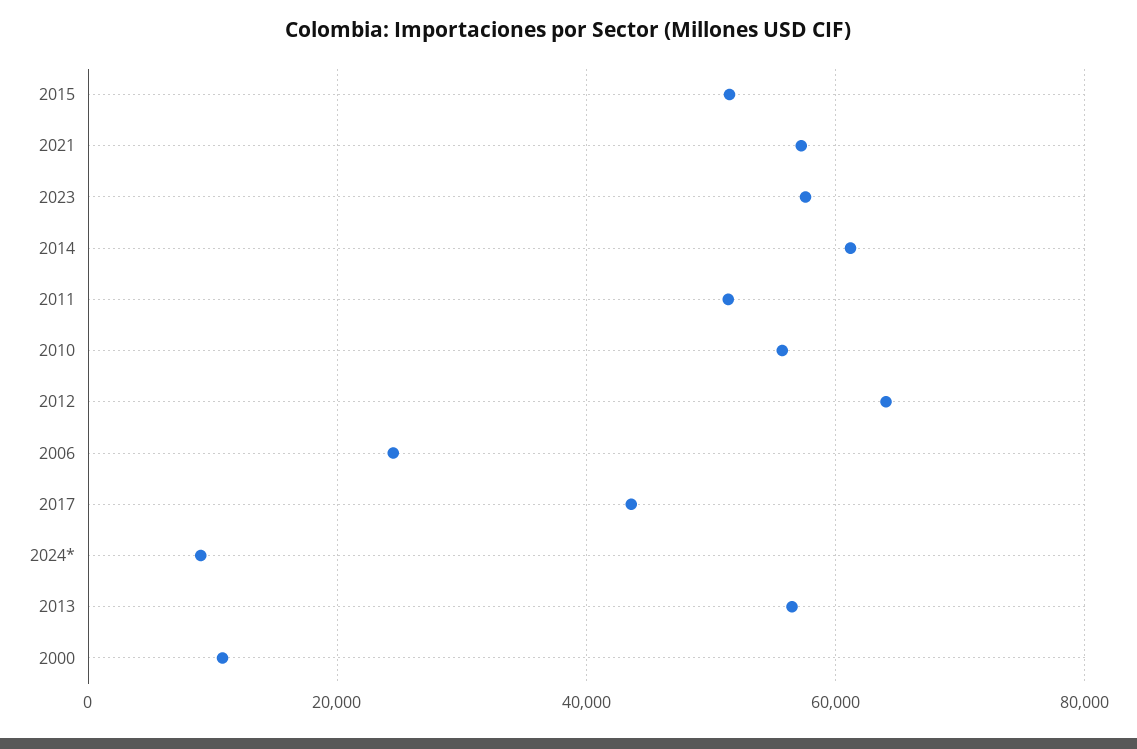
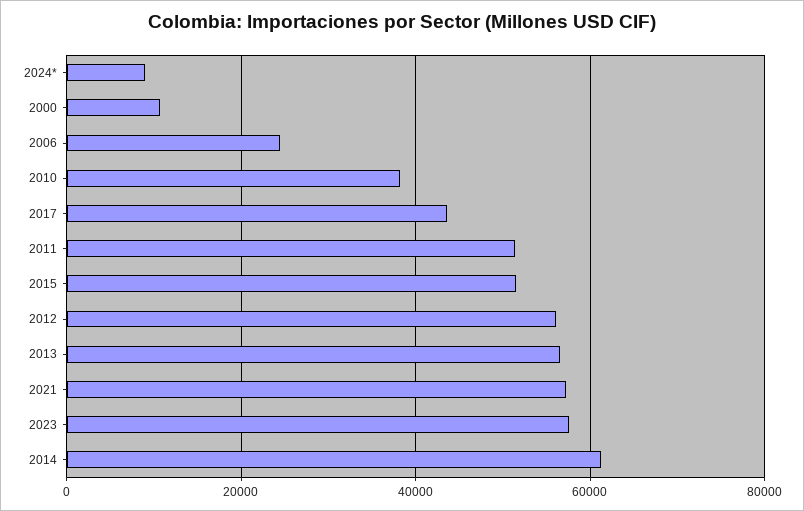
  {
    "2015": 52000,
    "2021": 58000,
    "2023": 58000,
    "2014": 62000,
    "2011": 52000,
-   "2010": 56000,
+   "2010": 38000,
-   "2012": 64000,
+   "2012": 56000,
    "2006": 24000,
    "2017": 44000,
    "2024*": 10000,
    "2013": 56000,
    "2000": 10000
  }

